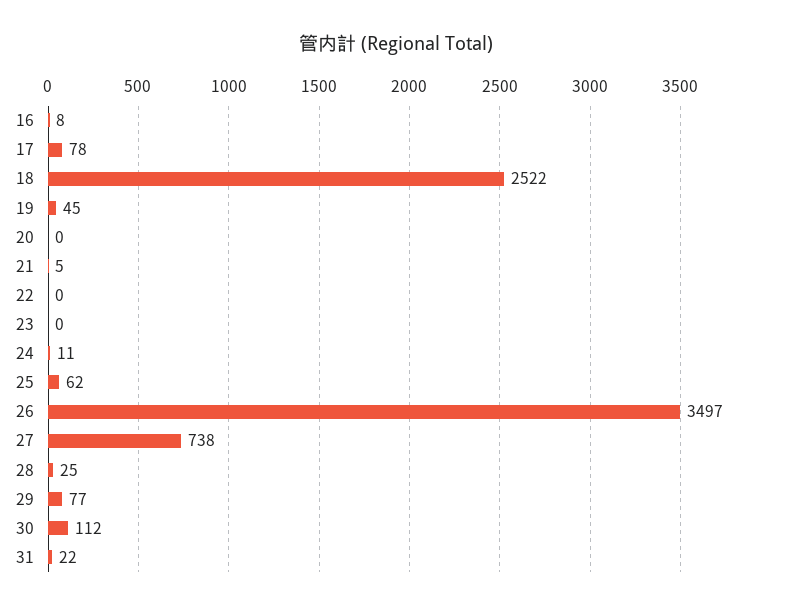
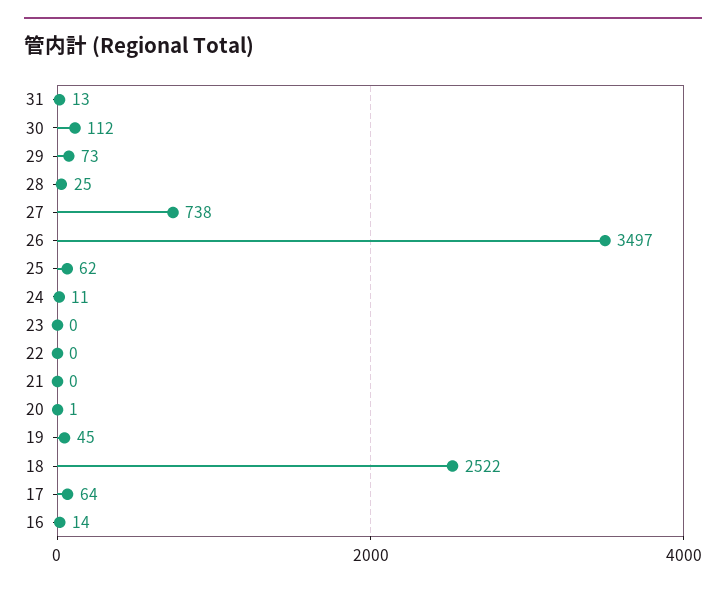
  {
-   "16": 8,
+   "16": 14,
-   "17": 78,
+   "17": 64,
    "18": 2522,
    "19": 45,
-   "20": 0,
+   "20": 1,
-   "21": 5,
+   "21": 0,
    "22": 0,
    "23": 0,
    "24": 11,
    "25": 62,
    "26": 3497,
    "27": 738,
    "28": 25,
-   "29": 77,
+   "29": 73,
    "30": 112,
-   "31": 22
+   "31": 13
  }

